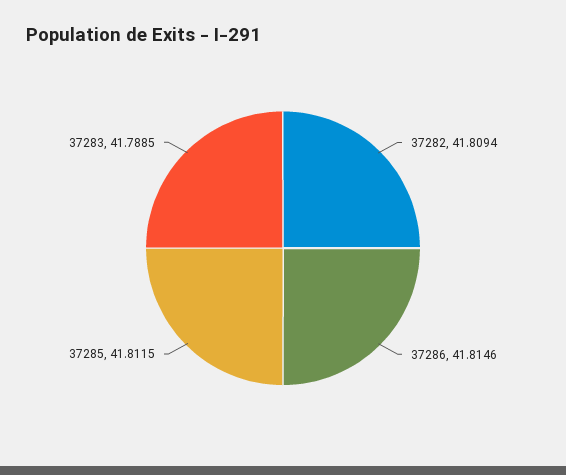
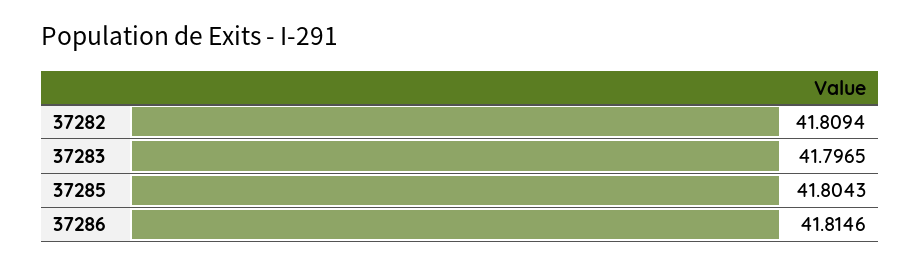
  {
    "37282": 41.8094,
    "37286": 41.8146,
-   "37285": 41.8115,
+   "37285": 41.8043,
-   "37283": 41.7885
+   "37283": 41.7965
  }

